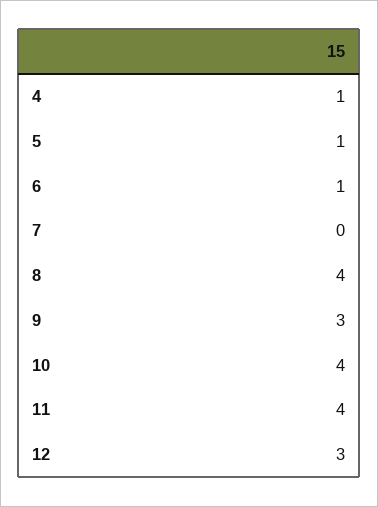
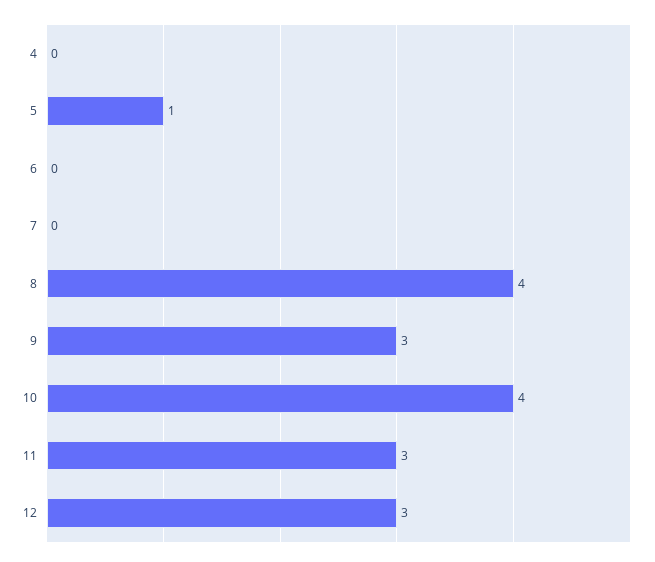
  {
-   "4": 1,
+   "4": 0,
    "5": 1,
-   "6": 1,
+   "6": 0,
    "7": 0,
    "8": 4,
    "9": 3,
    "10": 4,
-   "11": 4,
+   "11": 3,
    "12": 3
  }

